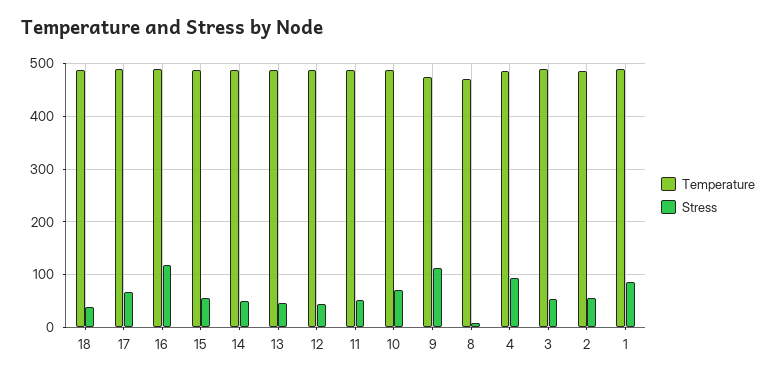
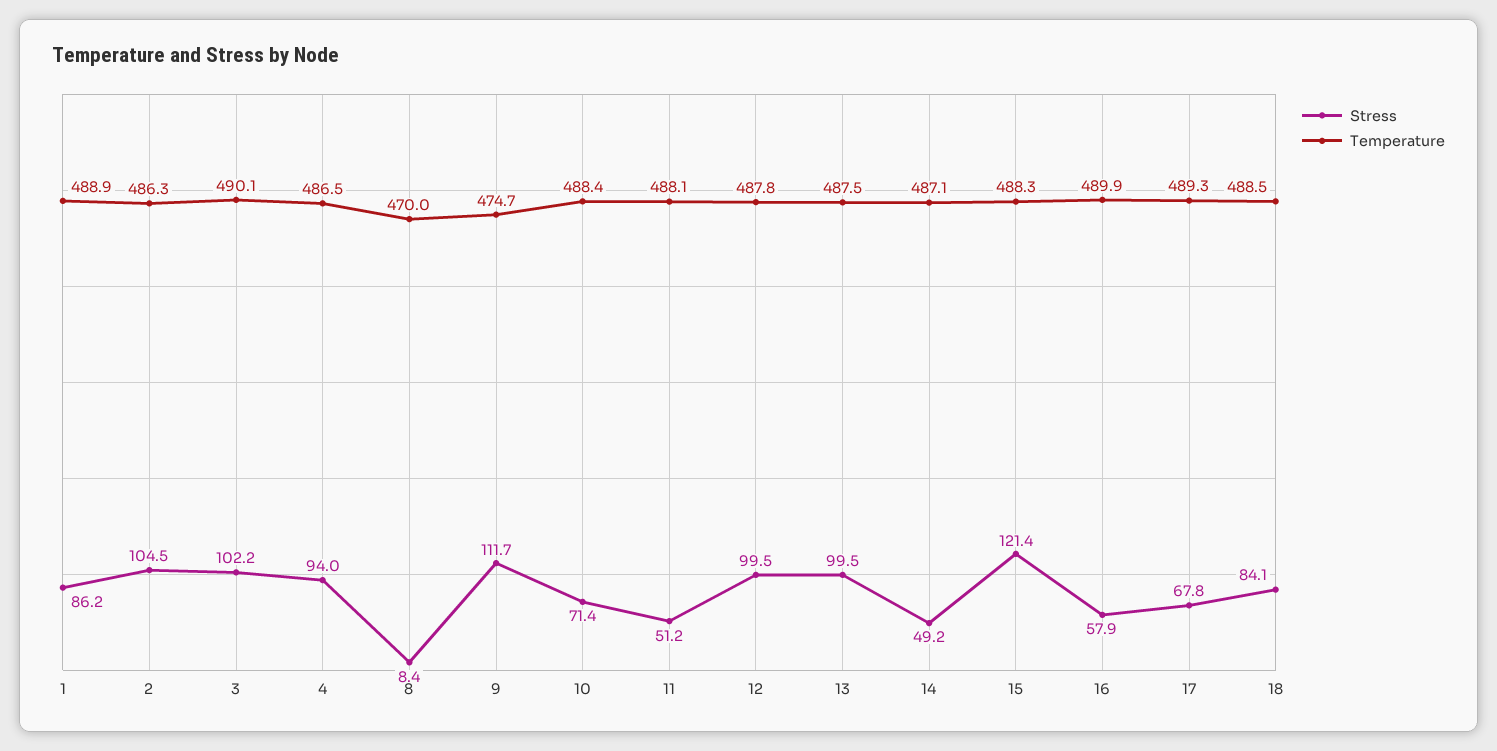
  {
    "Temperature": {
      "18": 488.5,
      "17": 489.3,
      "16": 489.9,
      "15": 488.3,
      "14": 487.1,
      "13": 487.5,
      "12": 487.8,
      "11": 488.1,
      "10": 488.4,
      "9": 474.7,
      "8": 470,
      "4": 486.5,
      "3": 490.1,
      "2": 486.3,
      "1": 488.9
    },
    "Stress": {
-     "18": 40,
+     "18": 84.1,
      "17": 67.8,
-     "16": 120,
+     "16": 57.9,
-     "15": 60,
+     "15": 121.4,
      "14": 49.2,
-     "13": 40,
+     "13": 99.5,
-     "12": 40,
+     "12": 99.5,
      "11": 51.2,
      "10": 71.4,
      "9": 111.7,
      "8": 8.4,
      "4": 94,
-     "3": 60,
+     "3": 102.2,
-     "2": 60,
+     "2": 104.5,
      "1": 86.2
    }
  }

